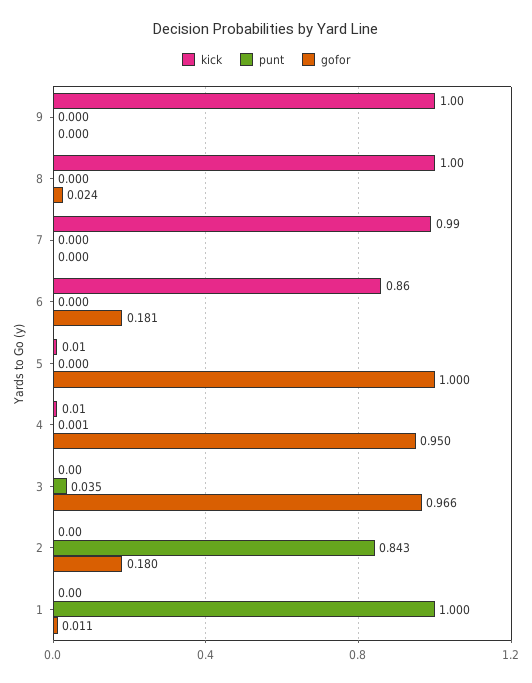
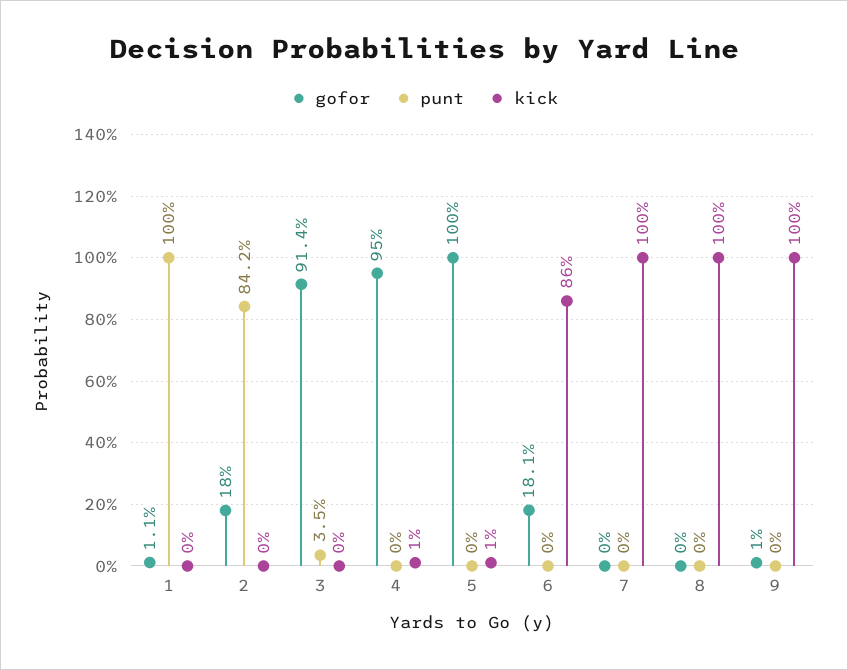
  {
    "kick": {
      "9": 1,
      "8": 1,
-     "7": 0.99,
+     "7": 1,
      "6": 0.86,
      "5": 0.01,
      "4": 0.01,
      "3": 0,
      "2": 0,
      "1": 0
    },
    "punt": {
      "9": 0,
      "8": 0,
      "7": 0,
      "6": 0,
      "5": 0,
-     "4": 0.001,
+     "4": 0,
      "3": 0.035,
-     "2": 0.843,
+     "2": 0.842,
      "1": 1
    },
    "gofor": {
-     "9": 0,
+     "9": 0.01,
-     "8": 0.024,
+     "8": 0,
      "7": 0,
      "6": 0.181,
      "5": 1,
      "4": 0.95,
-     "3": 0.966,
+     "3": 0.914,
      "2": 0.18,
      "1": 0.011
    }
  }

